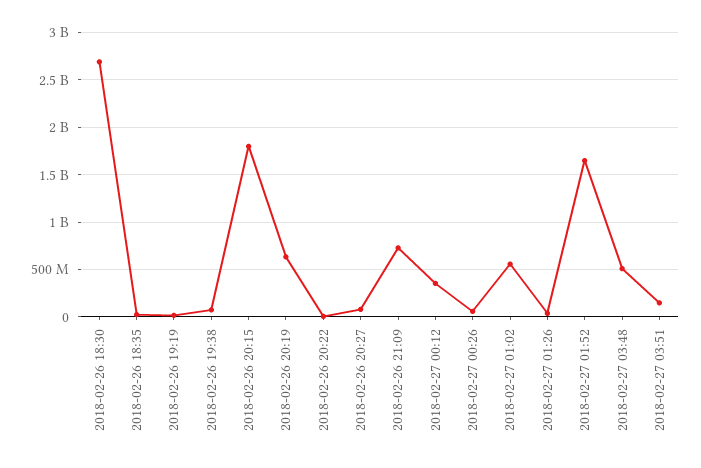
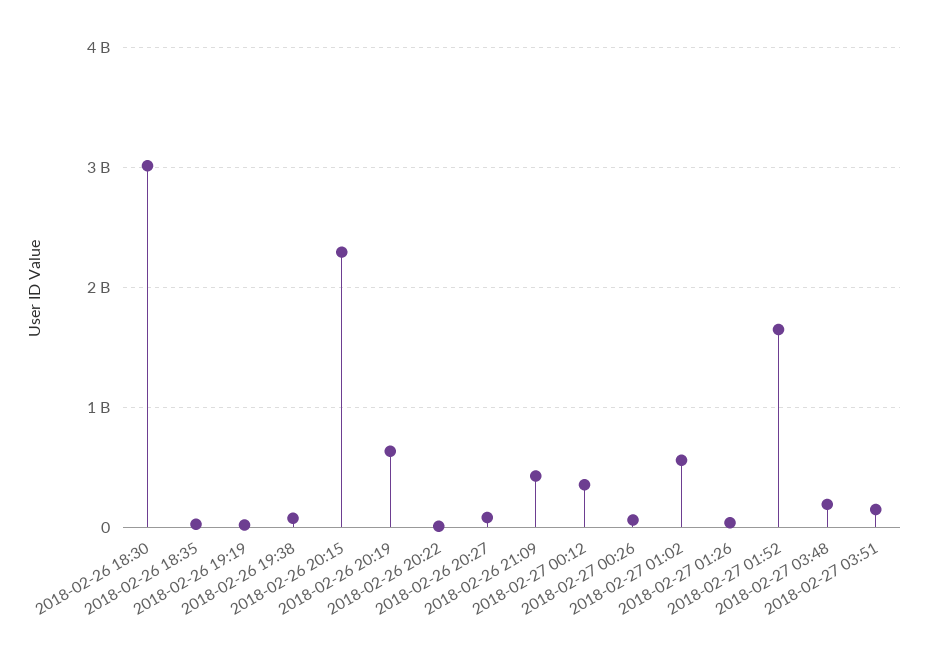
  {
-   "2018-02-26 18:30": 2700000000,
+   "2018-02-26 18:30": 3000000000,
    "2018-02-26 18:35": 0,
    "2018-02-26 19:19": 0,
    "2018-02-26 19:38": 100000000,
-   "2018-02-26 20:15": 1800000000,
+   "2018-02-26 20:15": 2300000000,
    "2018-02-26 20:19": 600000000,
    "2018-02-26 20:22": 0,
    "2018-02-26 20:27": 100000000,
-   "2018-02-26 21:09": 700000000,
+   "2018-02-26 21:09": 400000000,
    "2018-02-27 00:12": 400000000,
    "2018-02-27 00:26": 100000000,
    "2018-02-27 01:02": 600000000,
    "2018-02-27 01:26": 0,
    "2018-02-27 01:52": 1600000000,
-   "2018-02-27 03:48": 500000000,
+   "2018-02-27 03:48": 200000000,
    "2018-02-27 03:51": 100000000
  }

